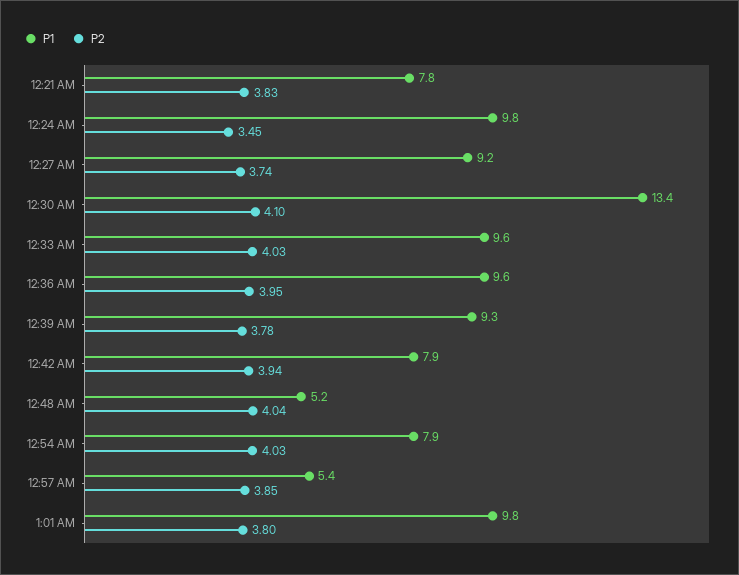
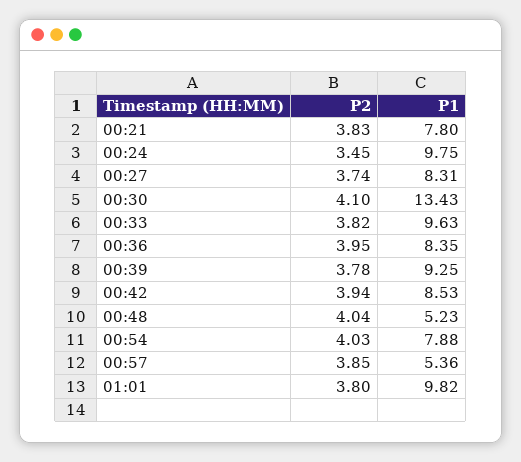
  {
    "P1": {
      "12:21 AM": 7.8,
      "12:24 AM": 9.75,
-     "12:27 AM": 9.2,
+     "12:27 AM": 8.31,
      "12:30 AM": 13.43,
      "12:33 AM": 9.63,
-     "12:36 AM": 9.6,
+     "12:36 AM": 8.35,
      "12:39 AM": 9.25,
-     "12:42 AM": 7.9,
+     "12:42 AM": 8.53,
      "12:48 AM": 5.23,
      "12:54 AM": 7.88,
      "12:57 AM": 5.36,
      "1:01 AM": 9.82
    },
    "P2": {
      "12:21 AM": 3.83,
      "12:24 AM": 3.45,
      "12:27 AM": 3.74,
      "12:30 AM": 4.1,
-     "12:33 AM": 4.03,
+     "12:33 AM": 3.82,
      "12:36 AM": 3.95,
      "12:39 AM": 3.78,
      "12:42 AM": 3.94,
      "12:48 AM": 4.04,
      "12:54 AM": 4.03,
      "12:57 AM": 3.85,
      "1:01 AM": 3.8
    }
  }

